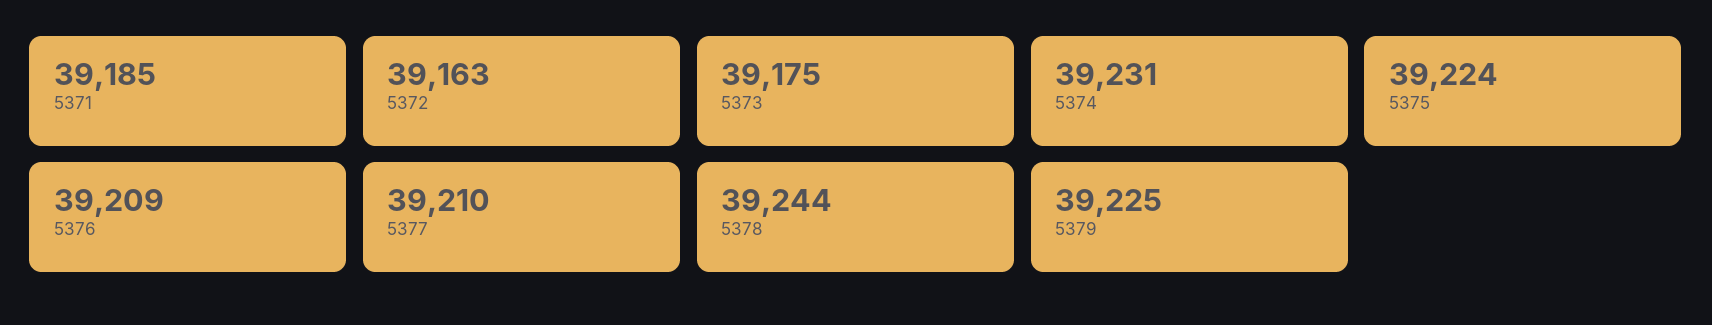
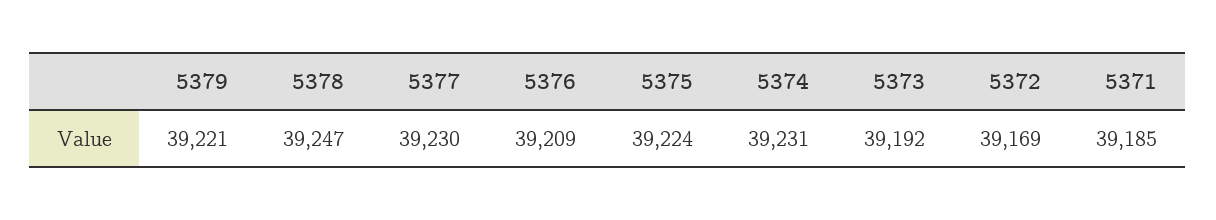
  {
    "5371": 39185,
-   "5372": 39163,
+   "5372": 39169,
-   "5373": 39175,
+   "5373": 39192,
    "5374": 39231,
    "5375": 39224,
    "5376": 39209,
-   "5377": 39210,
+   "5377": 39230,
-   "5378": 39244,
+   "5378": 39247,
-   "5379": 39225
+   "5379": 39221
  }

